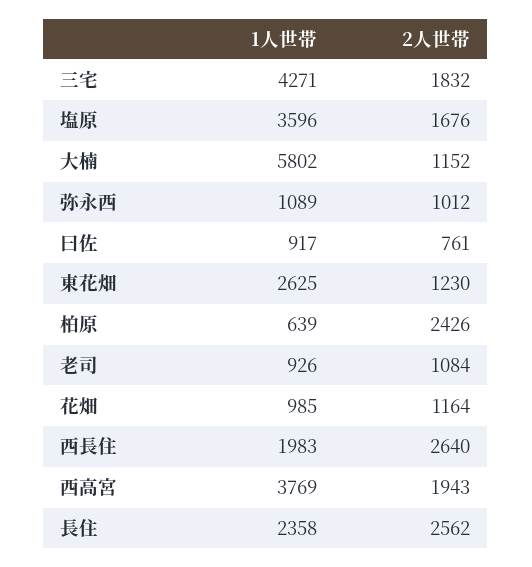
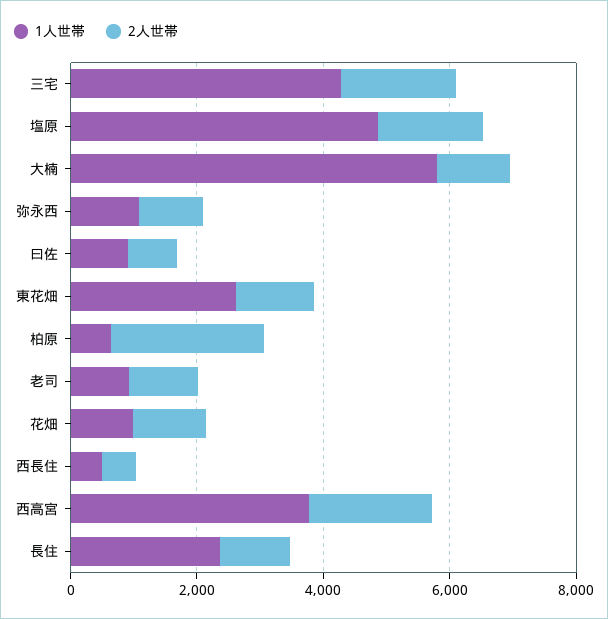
  {
    "1人世帯": {
      "三宅": 4271,
-     "塩原": 3596,
+     "塩原": 5000,
      "大楠": 5802,
      "弥永西": 1089,
      "曰佐": 917,
      "東花畑": 2625,
      "柏原": 639,
      "老司": 926,
      "花畑": 985,
-     "西長住": 1983,
+     "西長住": 500,
      "西高宮": 3769,
      "長住": 2358
    },
    "2人世帯": {
      "三宅": 1832,
      "塩原": 1676,
      "大楠": 1152,
      "弥永西": 1012,
      "曰佐": 761,
      "東花畑": 1230,
      "柏原": 2426,
      "老司": 1084,
      "花畑": 1164,
-     "西長住": 2640,
+     "西長住": 500,
      "西高宮": 1943,
-     "長住": 2562
+     "長住": 1000
    }
  }

